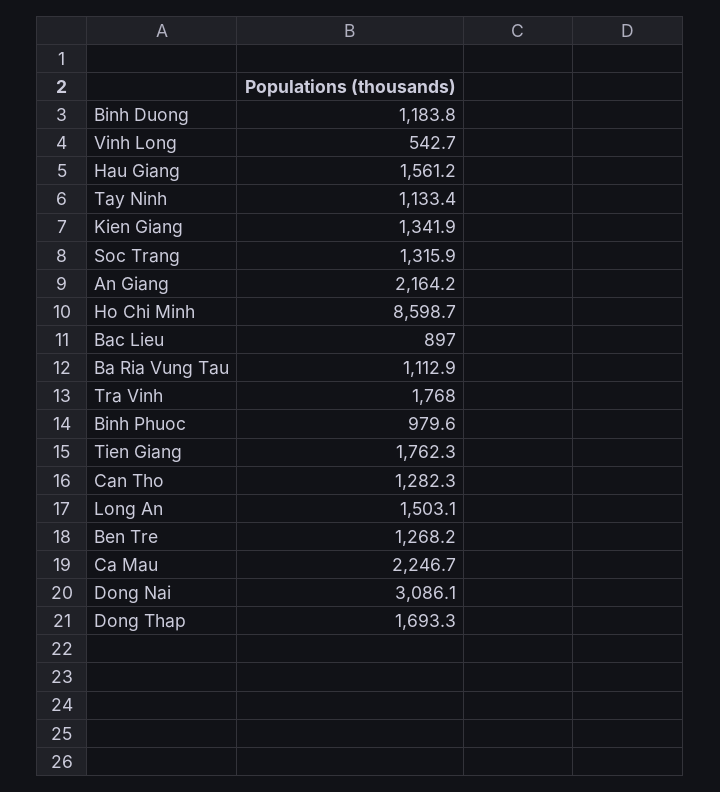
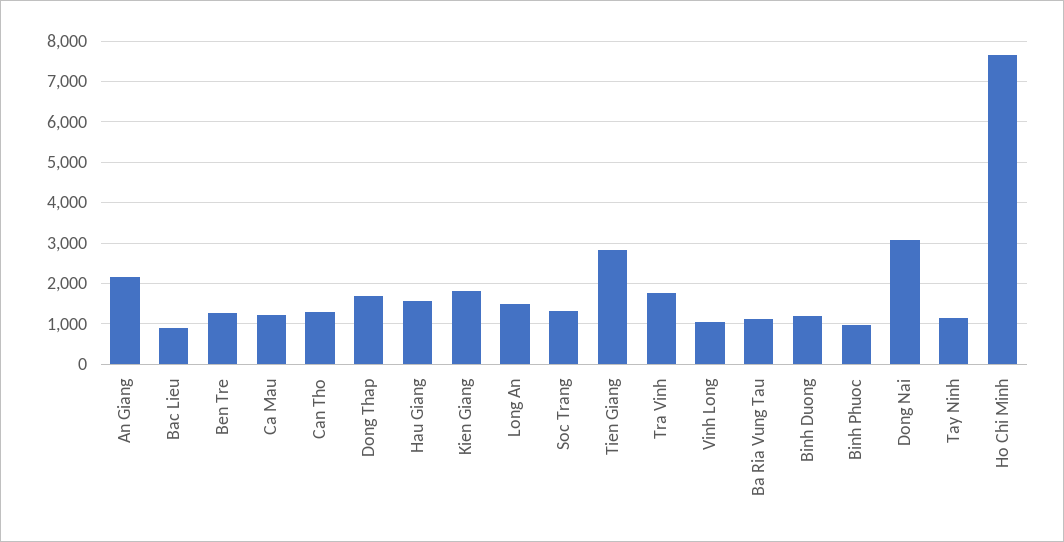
  {
    "Binh Duong": 1183.8,
-   "Vinh Long": 542.7,
+   "Vinh Long": 1000,
    "Hau Giang": 1561.2,
    "Tay Ninh": 1133.4,
-   "Kien Giang": 1341.9,
+   "Kien Giang": 1800,
    "Soc Trang": 1315.9,
    "An Giang": 2164.2,
-   "Ho Chi Minh": 8598.7,
+   "Ho Chi Minh": 7600,
    "Bac Lieu": 897,
    "Ba Ria Vung Tau": 1112.9,
    "Tra Vinh": 1768,
    "Binh Phuoc": 979.6,
-   "Tien Giang": 1762.3,
+   "Tien Giang": 2800,
    "Can Tho": 1282.3,
    "Long An": 1503.1,
    "Ben Tre": 1268.2,
-   "Ca Mau": 2246.7,
+   "Ca Mau": 1200,
    "Dong Nai": 3086.1,
    "Dong Thap": 1693.3
  }

